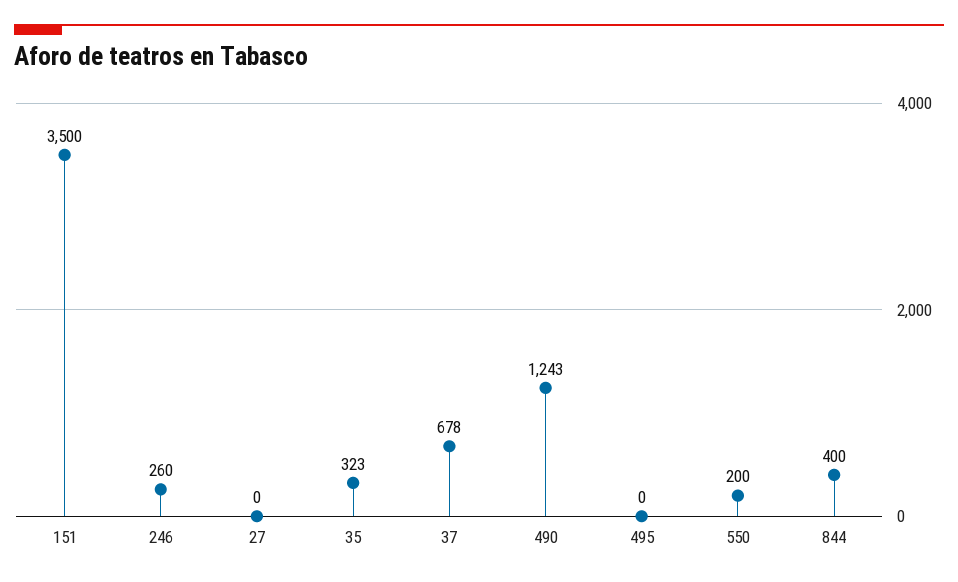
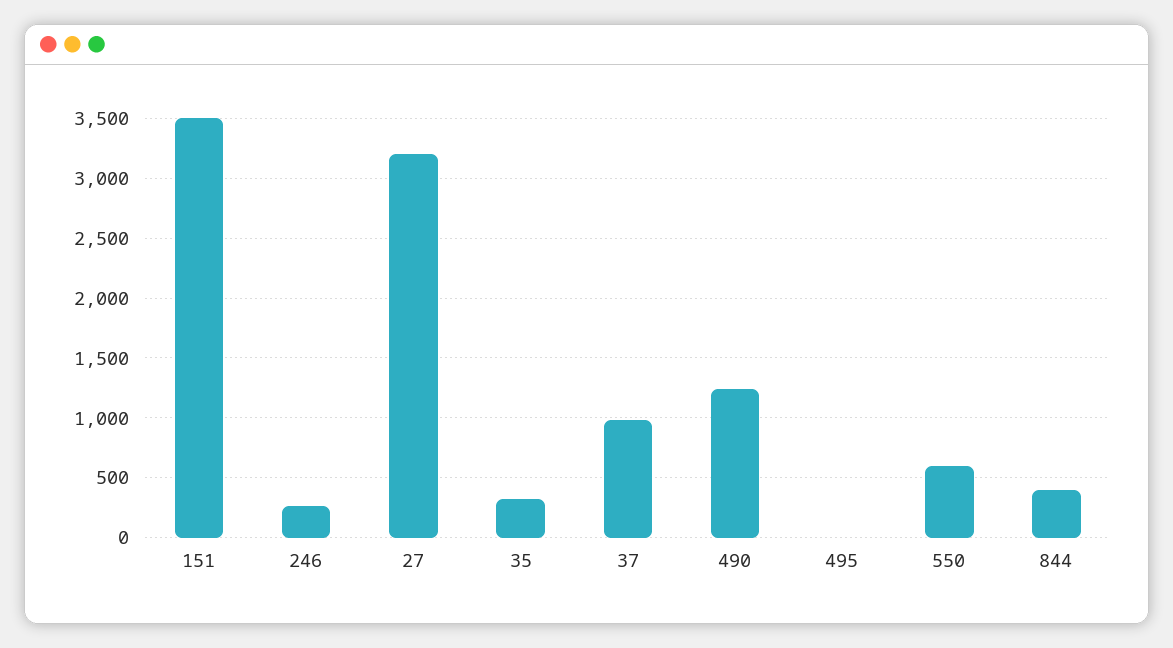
  {
    "151": 3500,
    "246": 260,
-   "27": 0,
+   "27": 3200,
    "35": 323,
-   "37": 678,
+   "37": 1000,
    "490": 1243,
    "495": 0,
-   "550": 200,
+   "550": 600,
    "844": 400
  }

